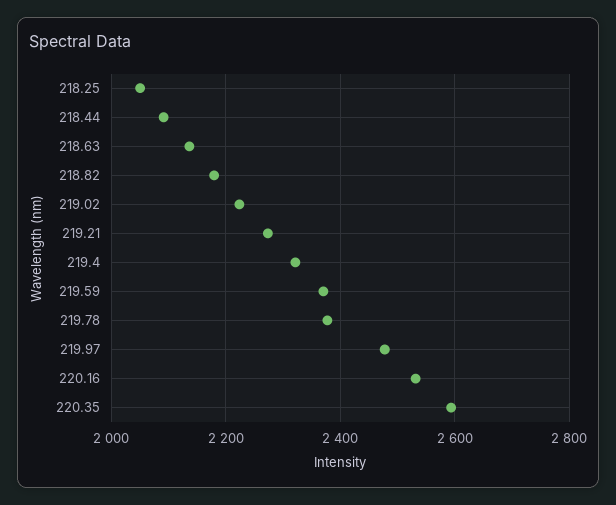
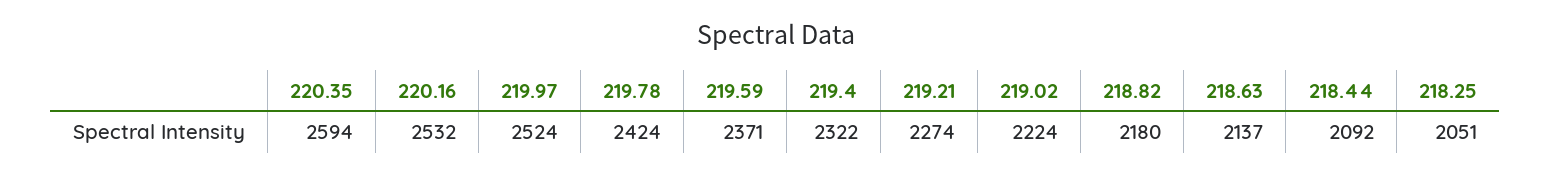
  {
    "218.25": 2051,
    "218.44": 2092,
    "218.63": 2137,
    "218.82": 2180,
    "219.02": 2224,
    "219.21": 2274,
    "219.4": 2322,
    "219.59": 2371,
-   "219.78": 2380,
+   "219.78": 2424,
-   "219.97": 2480,
+   "219.97": 2524,
    "220.16": 2532,
    "220.35": 2594
  }

